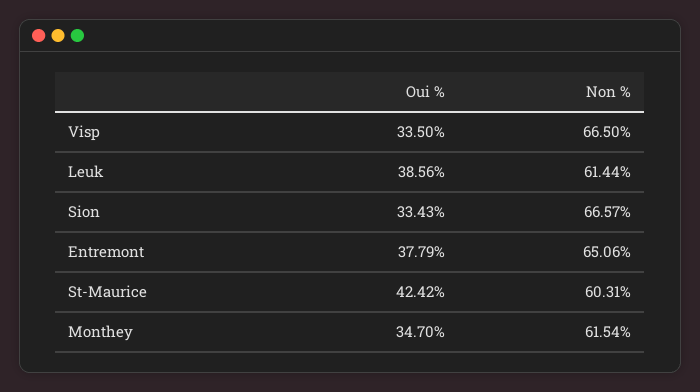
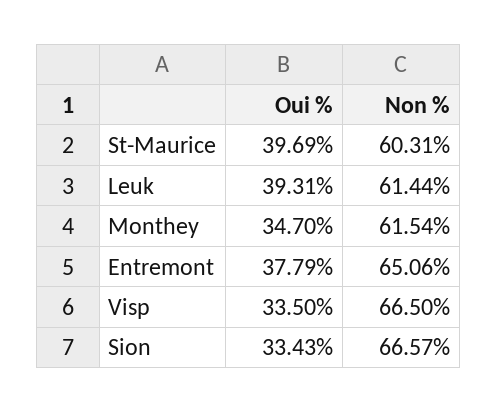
  {
    "Oui %": {
      "Visp": 33.5,
-     "Leuk": 38.56,
+     "Leuk": 39.31,
      "Sion": 33.43,
      "Entremont": 37.79,
-     "St-Maurice": 42.42,
+     "St-Maurice": 39.69,
      "Monthey": 34.7
    },
    "Non %": {
      "Visp": 66.5,
      "Leuk": 61.44,
      "Sion": 66.57,
      "Entremont": 65.06,
      "St-Maurice": 60.31,
      "Monthey": 61.54
    }
  }

